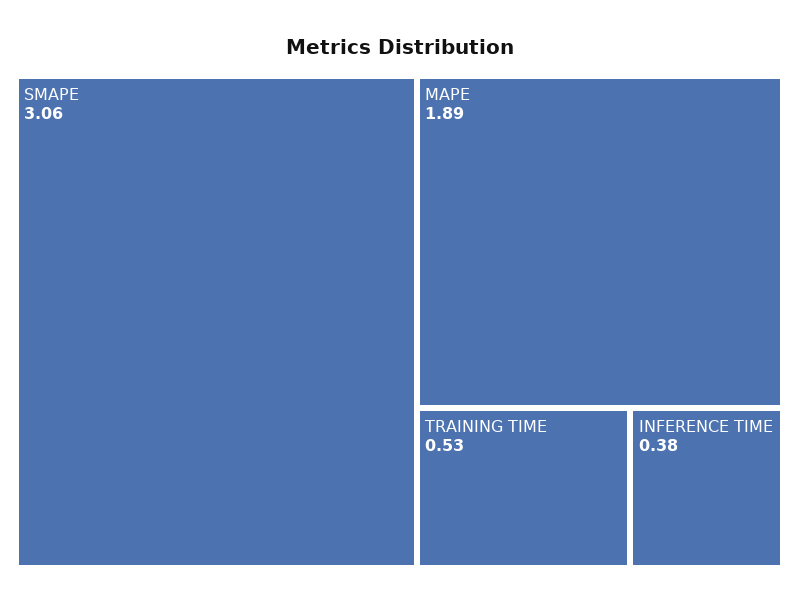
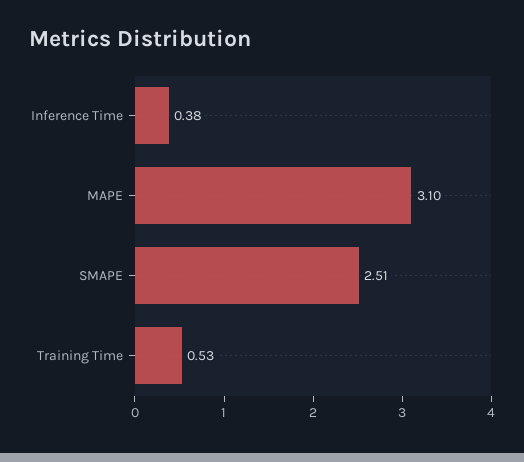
  {
-   "SMAPE": 3.06,
+   "SMAPE": 2.51,
-   "MAPE": 1.89,
+   "MAPE": 3.1,
    "TRAINING TIME": 0.53,
    "INFERENCE TIME": 0.38
  }

